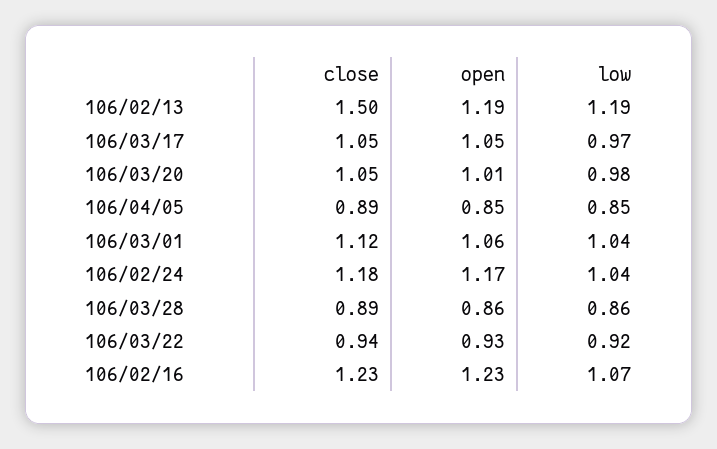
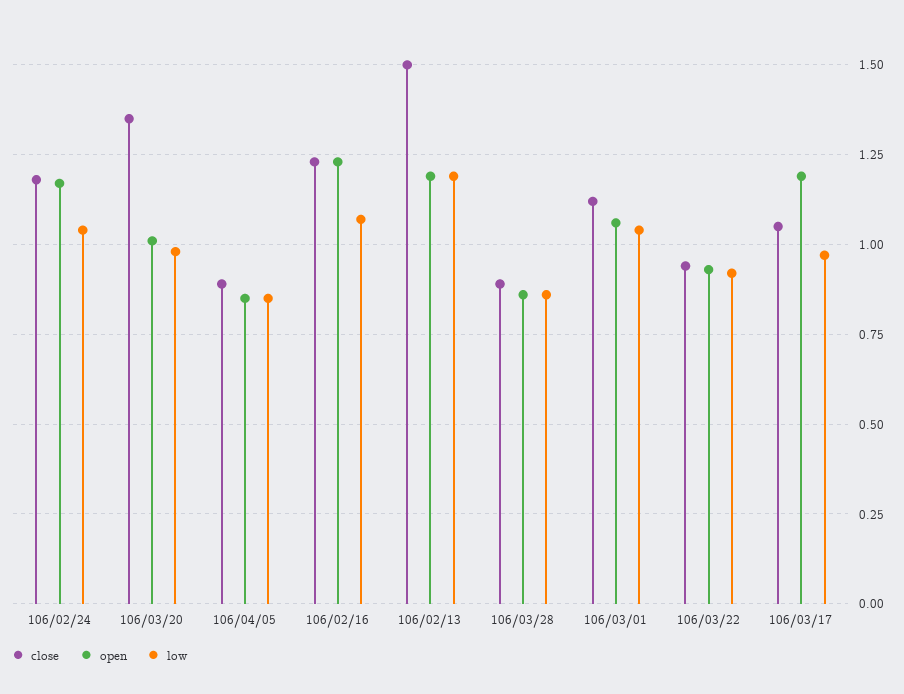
  {
    "close": {
      "106/02/13": 1.5,
      "106/03/17": 1.05,
-     "106/03/20": 1.05,
+     "106/03/20": 1.35,
      "106/04/05": 0.89,
      "106/03/01": 1.12,
      "106/02/24": 1.18,
      "106/03/28": 0.89,
      "106/03/22": 0.94,
      "106/02/16": 1.23
    },
    "open": {
      "106/02/13": 1.19,
-     "106/03/17": 1.05,
+     "106/03/17": 1.2,
      "106/03/20": 1.01,
      "106/04/05": 0.85,
      "106/03/01": 1.06,
      "106/02/24": 1.17,
      "106/03/28": 0.86,
      "106/03/22": 0.93,
      "106/02/16": 1.23
    },
    "low": {
      "106/02/13": 1.19,
      "106/03/17": 0.97,
      "106/03/20": 0.98,
      "106/04/05": 0.85,
      "106/03/01": 1.04,
      "106/02/24": 1.04,
      "106/03/28": 0.86,
      "106/03/22": 0.92,
      "106/02/16": 1.07
    }
  }

